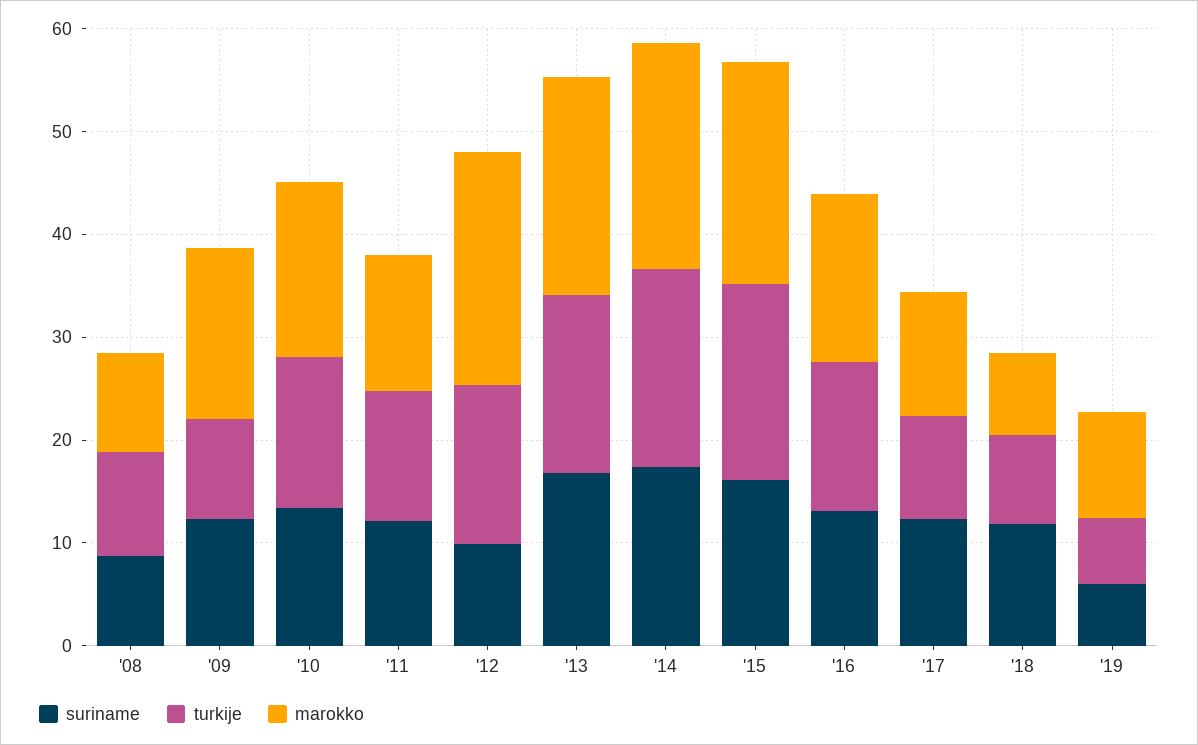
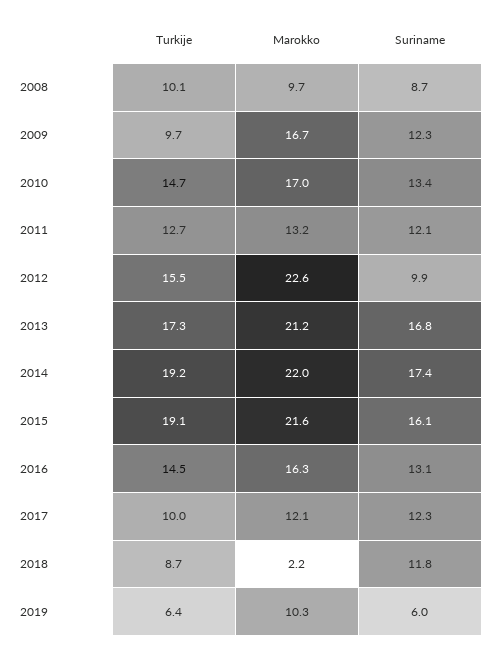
  {
    "suriname": {
      "'08": 8.7,
      "'09": 12.3,
      "'10": 13.4,
      "'11": 12.1,
      "'12": 9.9,
      "'13": 16.8,
      "'14": 17.4,
      "'15": 16.1,
      "'16": 13.1,
      "'17": 12.3,
      "'18": 11.8,
      "'19": 6
    },
    "turkije": {
      "'08": 10.1,
      "'09": 9.7,
      "'10": 14.7,
      "'11": 12.7,
      "'12": 15.5,
      "'13": 17.3,
      "'14": 19.2,
      "'15": 19.1,
      "'16": 14.5,
      "'17": 10,
      "'18": 8.7,
      "'19": 6.4
    },
    "marokko": {
      "'08": 9.7,
      "'09": 16.7,
      "'10": 17,
      "'11": 13.2,
      "'12": 22.6,
      "'13": 21.2,
      "'14": 22,
      "'15": 21.6,
      "'16": 16.3,
      "'17": 12.1,
-     "'18": 8,
+     "'18": 2.2,
      "'19": 10.3
    }
  }

